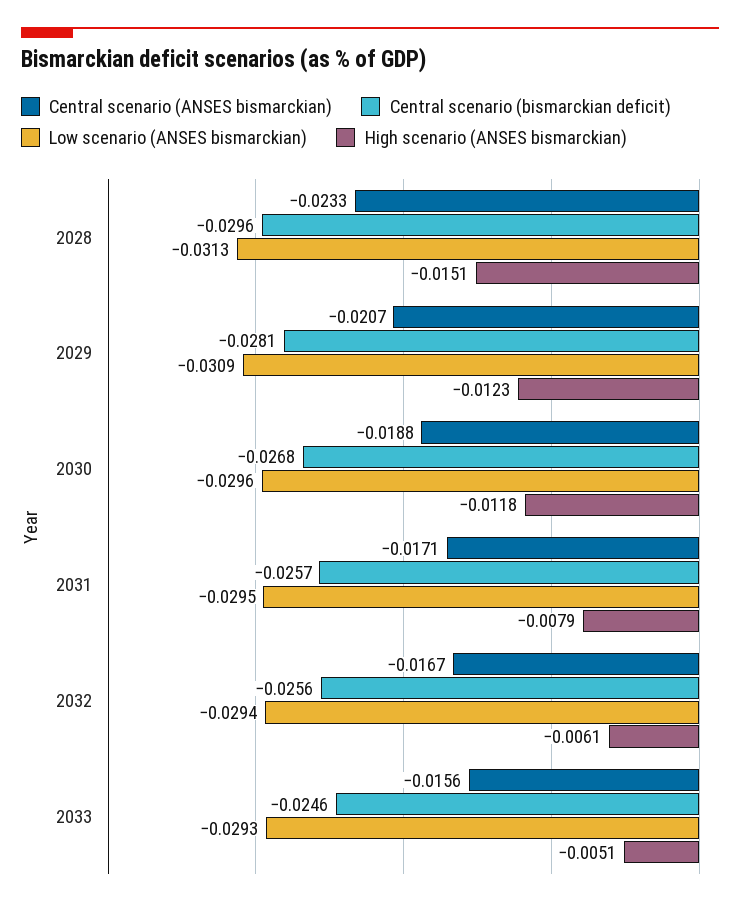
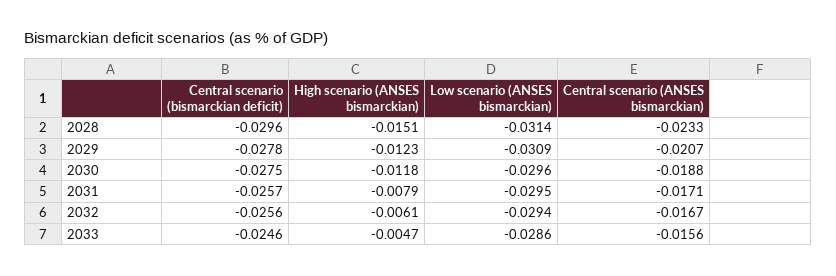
  {
    "Central scenario (ANSES bismarckian)": {
      "2028": -0.0233,
      "2029": -0.0207,
      "2030": -0.0188,
      "2031": -0.0171,
      "2032": -0.0167,
      "2033": -0.0156
    },
    "Central scenario (bismarckian deficit)": {
      "2028": -0.0296,
-     "2029": -0.0281,
+     "2029": -0.0278,
-     "2030": -0.0268,
+     "2030": -0.0275,
      "2031": -0.0257,
      "2032": -0.0256,
      "2033": -0.0246
    },
    "Low scenario (ANSES bismarckian)": {
-     "2028": -0.0313,
+     "2028": -0.0314,
      "2029": -0.0309,
      "2030": -0.0296,
      "2031": -0.0295,
      "2032": -0.0294,
-     "2033": -0.0293
+     "2033": -0.0286
    },
    "High scenario (ANSES bismarckian)": {
      "2028": -0.0151,
      "2029": -0.0123,
      "2030": -0.0118,
      "2031": -0.0079,
      "2032": -0.0061,
-     "2033": -0.0051
+     "2033": -0.0047
    }
  }

